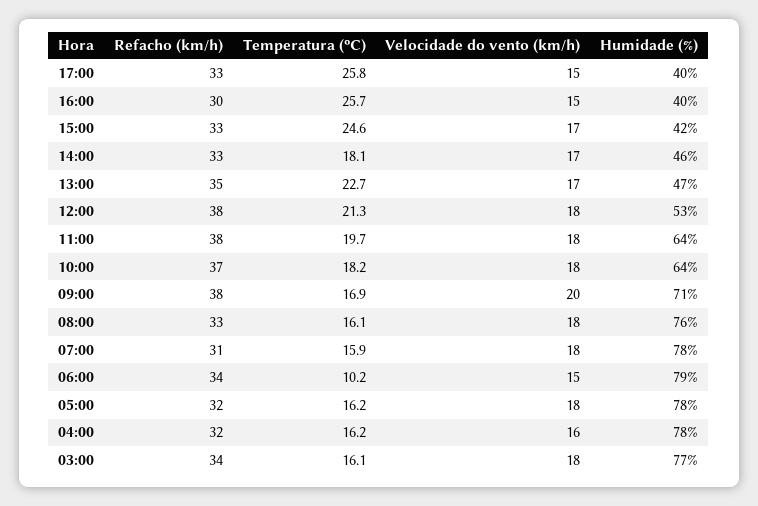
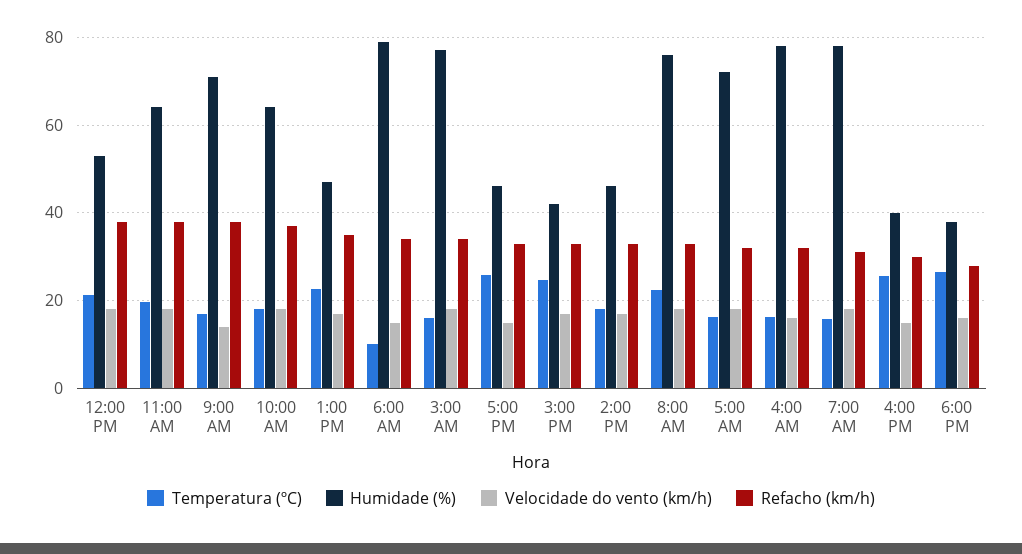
  {
    "Refacho (km/h)": {
      "17:00": 33,
      "16:00": 30,
      "15:00": 33,
      "14:00": 33,
      "13:00": 35,
      "12:00": 38,
      "11:00": 38,
      "10:00": 37,
      "09:00": 38,
      "08:00": 33,
      "07:00": 31,
      "06:00": 34,
      "05:00": 32,
      "04:00": 32,
-     "03:00": 34
+     "03:00": 34,
+     "6:00 PM": 28
    },
    "Temperatura (ºC)": {
      "17:00": 25.8,
      "16:00": 25.7,
      "15:00": 24.6,
      "14:00": 18.1,
      "13:00": 22.7,
      "12:00": 21.3,
      "11:00": 19.7,
      "10:00": 18.2,
      "09:00": 16.9,
-     "08:00": 16.1,
+     "08:00": 22,
      "07:00": 15.9,
      "06:00": 10.2,
      "05:00": 16.2,
      "04:00": 16.2,
-     "03:00": 16.1
+     "03:00": 16.1,
+     "6:00 PM": 26
    },
    "Velocidade do vento (km/h)": {
      "17:00": 15,
      "16:00": 15,
      "15:00": 17,
      "14:00": 17,
      "13:00": 17,
      "12:00": 18,
      "11:00": 18,
      "10:00": 18,
-     "09:00": 20,
+     "09:00": 14,
      "08:00": 18,
      "07:00": 18,
      "06:00": 15,
      "05:00": 18,
      "04:00": 16,
-     "03:00": 18
+     "03:00": 18,
+     "6:00 PM": 16
    },
    "Humidade (%)": {
-     "17:00": 40,
+     "17:00": 46,
      "16:00": 40,
      "15:00": 42,
      "14:00": 46,
      "13:00": 47,
      "12:00": 53,
      "11:00": 64,
      "10:00": 64,
      "09:00": 71,
      "08:00": 76,
      "07:00": 78,
      "06:00": 79,
-     "05:00": 78,
+     "05:00": 72,
      "04:00": 78,
-     "03:00": 77
+     "03:00": 77,
+     "6:00 PM": 38
    }
  }

